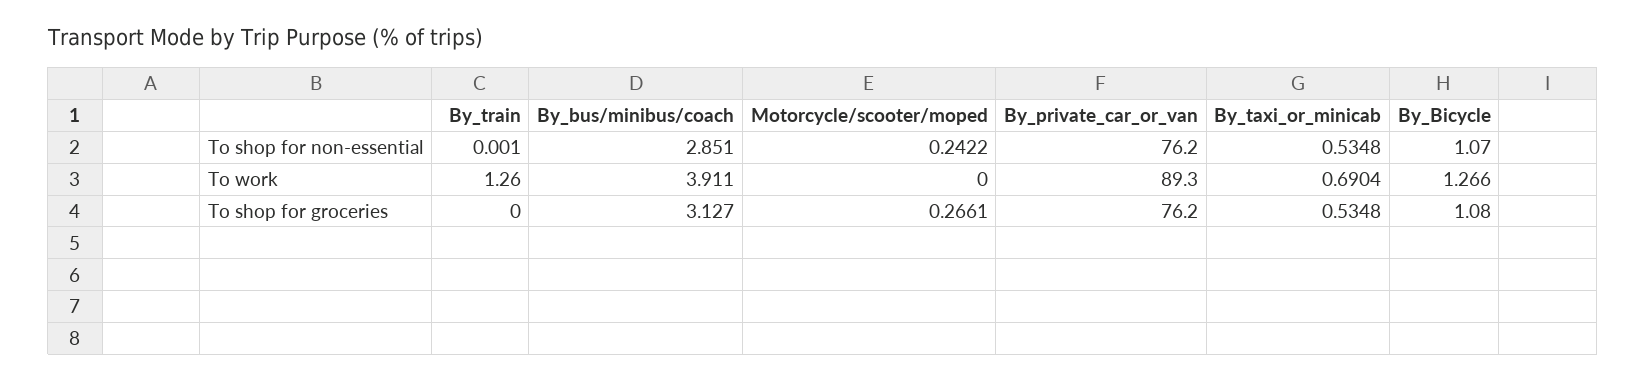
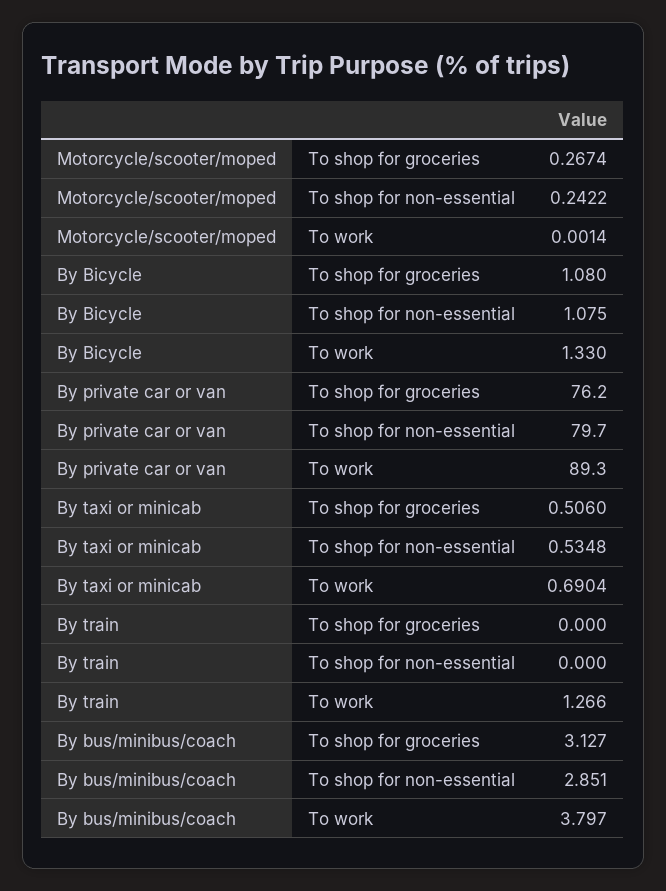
  {
    "By_train": {
-     "To shop for non-essential": 0.001,
+     "To shop for non-essential": 0,
-     "To work": 1.26,
+     "To work": 1.266,
      "To shop for groceries": 0
    },
    "By_bus/minibus/coach": {
      "To shop for non-essential": 2.851,
-     "To work": 3.911,
+     "To work": 3.797,
      "To shop for groceries": 3.127
    },
    "Motorcycle/scooter/moped": {
      "To shop for non-essential": 0.2422,
-     "To work": 0,
+     "To work": 0.0014,
-     "To shop for groceries": 0.2661
+     "To shop for groceries": 0.2674
    },
    "By_private_car_or_van": {
-     "To shop for non-essential": 76.2,
+     "To shop for non-essential": 79.7,
      "To work": 89.3,
      "To shop for groceries": 76.2
    },
    "By_taxi_or_minicab": {
      "To shop for non-essential": 0.5348,
      "To work": 0.6904,
-     "To shop for groceries": 0.5348
+     "To shop for groceries": 0.506
    },
    "By_Bicycle": {
-     "To shop for non-essential": 1.07,
+     "To shop for non-essential": 1.075,
-     "To work": 1.266,
+     "To work": 1.33,
      "To shop for groceries": 1.08
    }
  }

